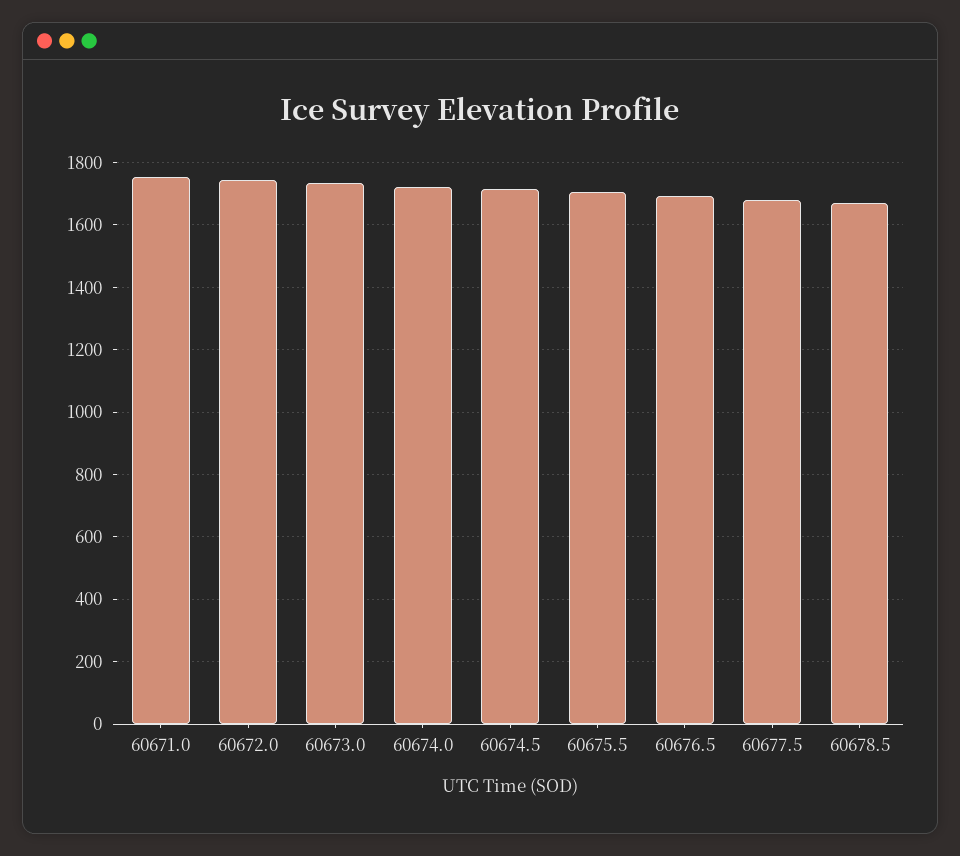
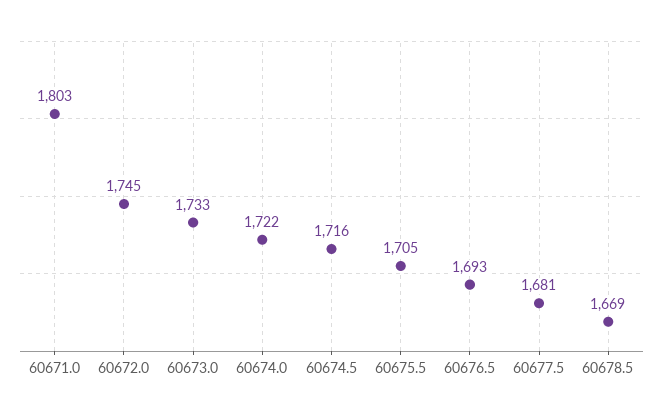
  {
-   "60671.0": 1760,
+   "60671.0": 1803,
    "60672.0": 1745,
    "60673.0": 1733,
    "60674.0": 1722,
    "60674.5": 1716,
    "60675.5": 1705,
    "60676.5": 1693,
    "60677.5": 1681,
    "60678.5": 1669
  }

